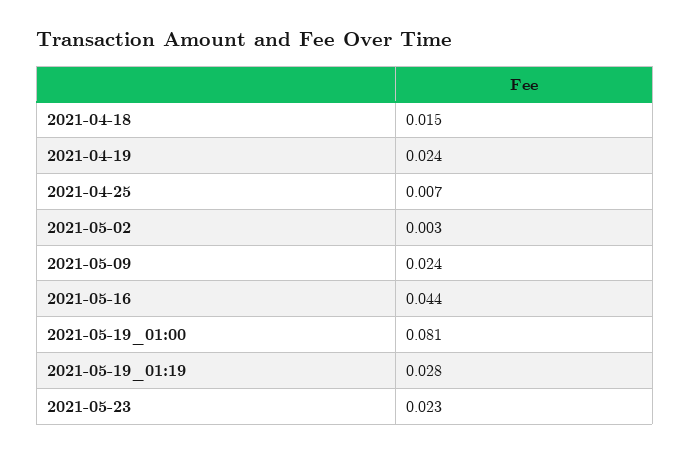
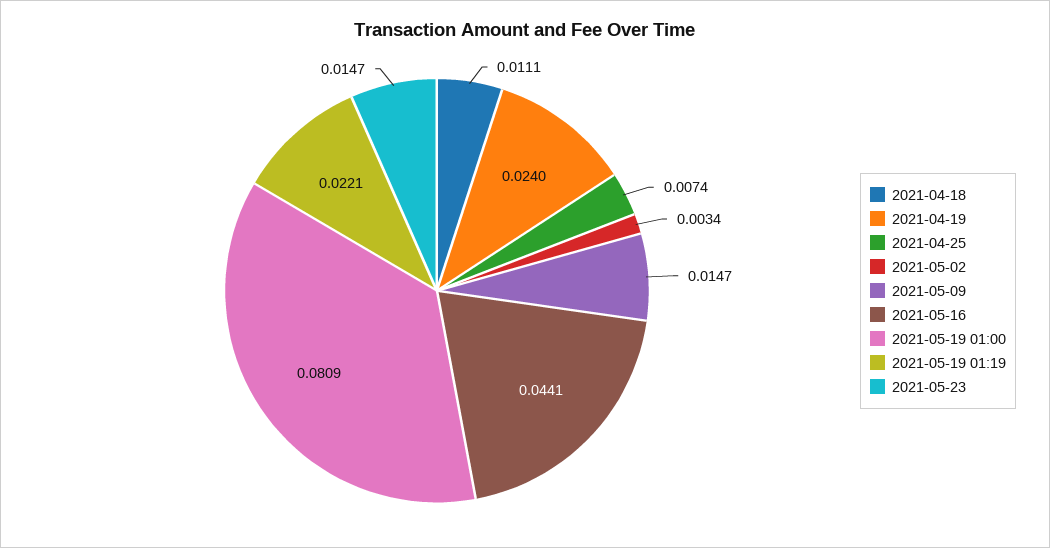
  {
-   "2021-04-18": 0.015,
+   "2021-04-18": 0.0111,
    "2021-04-19": 0.024,
    "2021-04-25": 0.0074,
    "2021-05-02": 0.0034,
-   "2021-05-09": 0.024,
+   "2021-05-09": 0.0147,
    "2021-05-16": 0.0441,
    "2021-05-19_01:00": 0.0809,
-   "2021-05-19_01:19": 0.028,
+   "2021-05-19_01:19": 0.0221,
-   "2021-05-23": 0.023
+   "2021-05-23": 0.0147
  }

